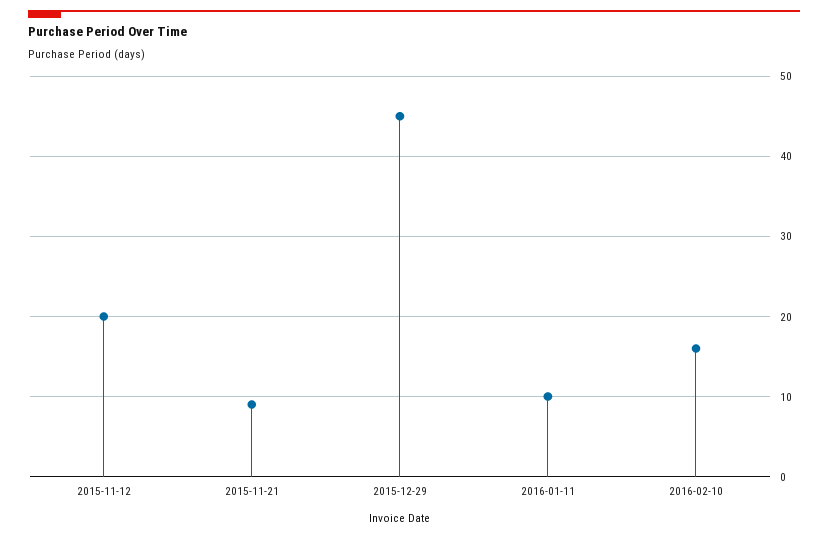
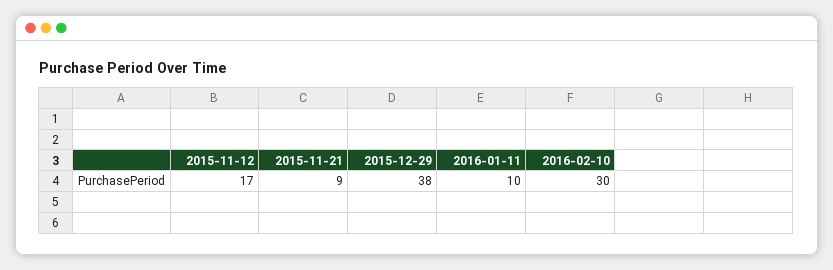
  {
-   "2015-11-12": 20,
+   "2015-11-12": 17,
    "2015-11-21": 9,
-   "2015-12-29": 45,
+   "2015-12-29": 38,
    "2016-01-11": 10,
-   "2016-02-10": 16
+   "2016-02-10": 30
  }

